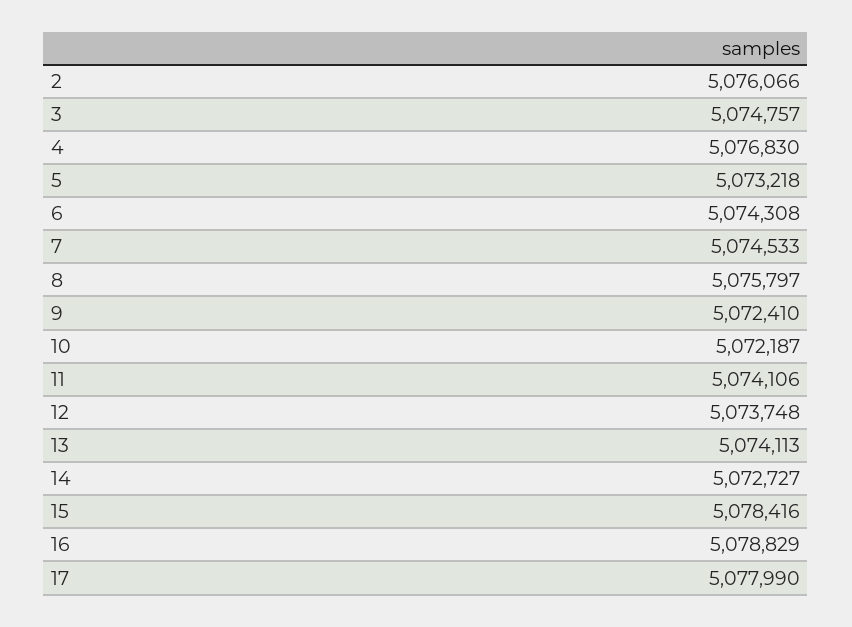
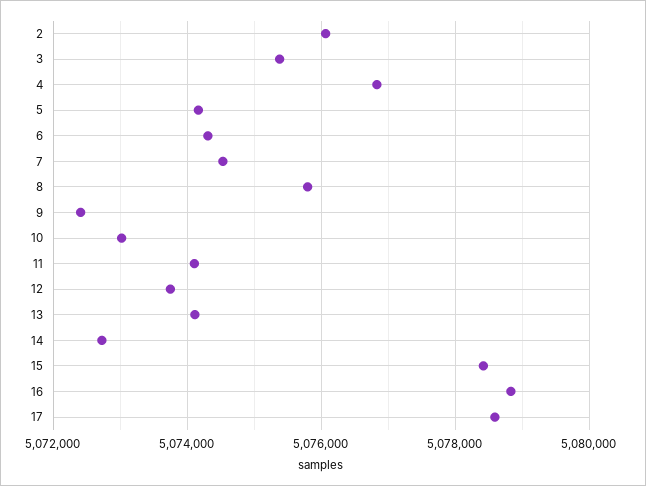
  {
    "2": 5076066,
-   "3": 5074757,
+   "3": 5075400,
    "4": 5076830,
-   "5": 5073218,
+   "5": 5074200,
    "6": 5074308,
    "7": 5074533,
    "8": 5075797,
    "9": 5072410,
-   "10": 5072187,
+   "10": 5073000,
    "11": 5074106,
    "12": 5073748,
    "13": 5074113,
    "14": 5072727,
    "15": 5078416,
    "16": 5078829,
-   "17": 5077990
+   "17": 5078600
  }

